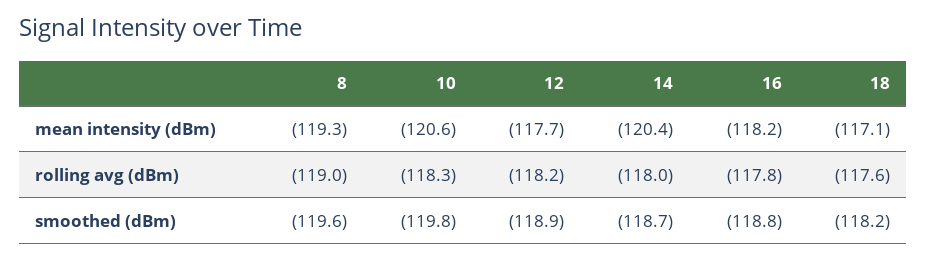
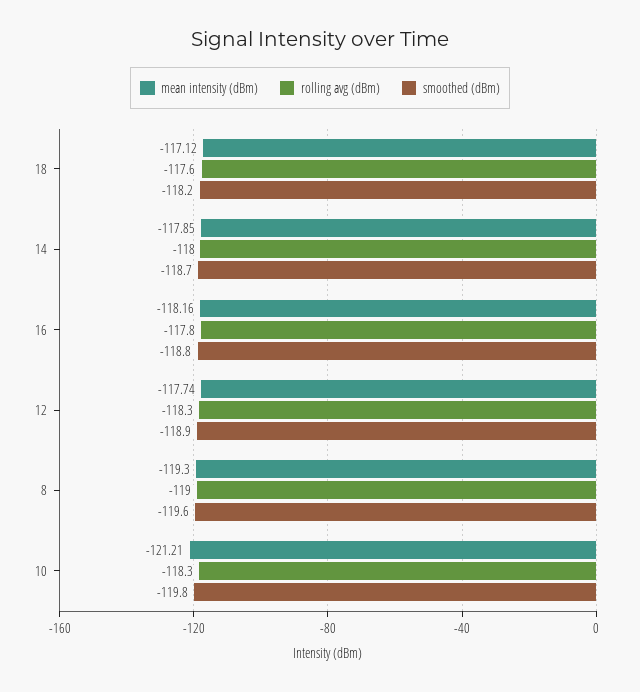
  {
    "mean intensity (dBm)": {
      "8": -119.3,
-     "10": -120.6,
+     "10": -121.21,
      "12": -117.74,
-     "14": -120.4,
+     "14": -117.85,
      "16": -118.16,
      "18": -117.12
    },
    "rolling avg (dBm)": {
      "8": -119,
      "10": -118.3,
-     "12": -118.2,
+     "12": -118.3,
      "14": -118,
      "16": -117.8,
      "18": -117.6
    },
    "smoothed (dBm)": {
      "8": -119.6,
      "10": -119.8,
      "12": -118.9,
      "14": -118.7,
      "16": -118.8,
      "18": -118.2
    }
  }

